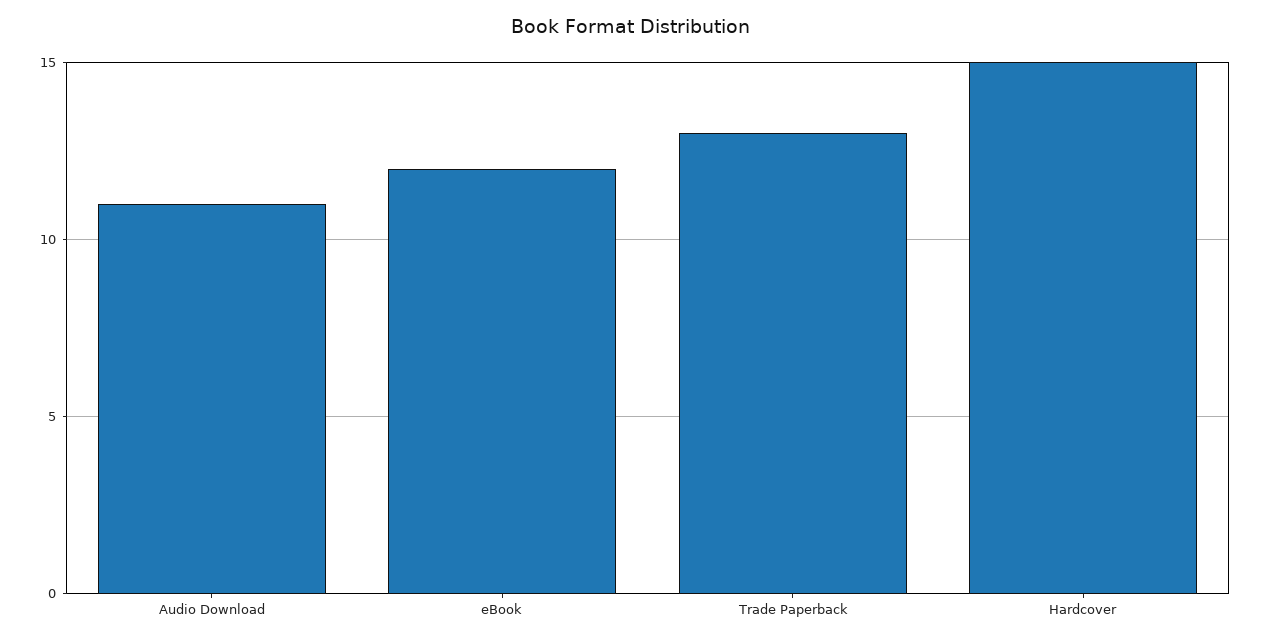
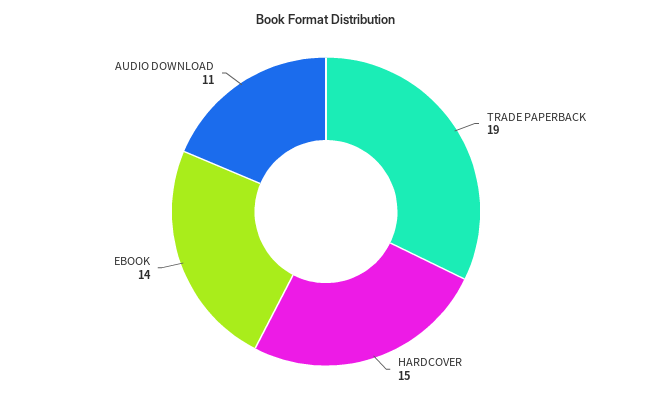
  {
    "Audio Download": 11,
-   "eBook": 12,
+   "eBook": 14,
-   "Trade Paperback": 13,
+   "Trade Paperback": 19,
    "Hardcover": 15
  }

